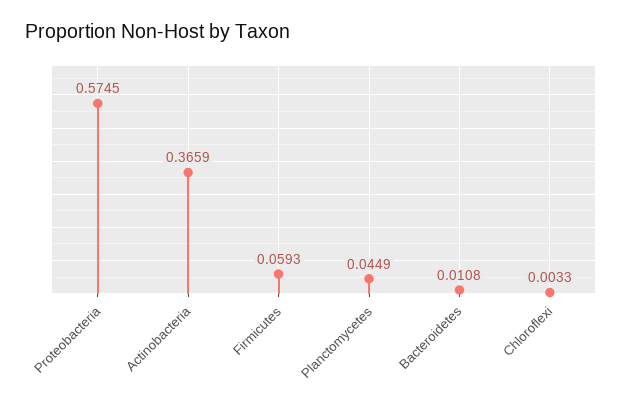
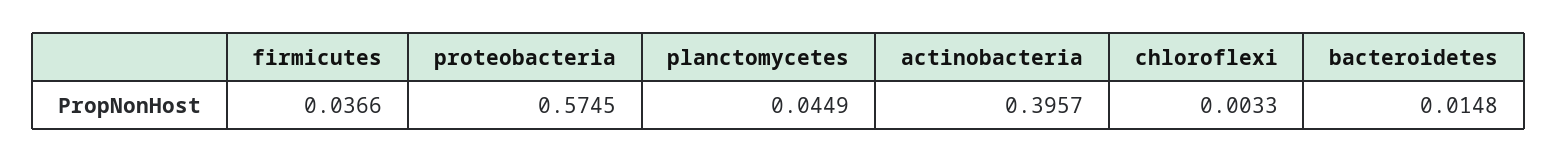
  {
    "Proteobacteria": 0.5745,
-   "Actinobacteria": 0.3659,
+   "Actinobacteria": 0.3957,
-   "Firmicutes": 0.0593,
+   "Firmicutes": 0.0366,
    "Planctomycetes": 0.0449,
-   "Bacteroidetes": 0.0108,
+   "Bacteroidetes": 0.0148,
    "Chloroflexi": 0.0033
  }

